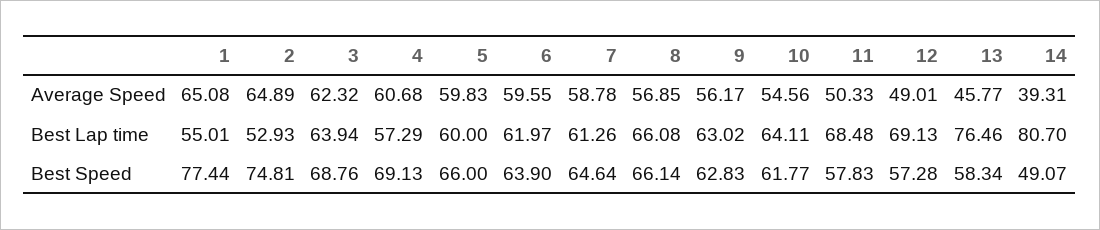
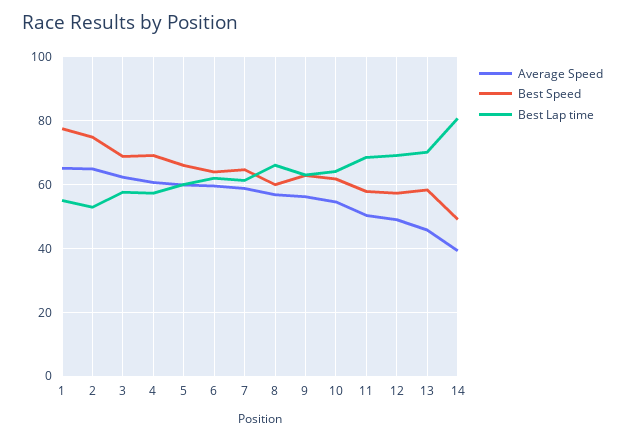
  {
    "Average Speed": {
      "1": 65.08,
      "2": 64.89,
      "3": 62.32,
      "4": 60.68,
      "5": 59.83,
      "6": 59.55,
      "7": 58.78,
      "8": 56.85,
      "9": 56.17,
      "10": 54.56,
      "11": 50.33,
      "12": 49.01,
      "13": 45.77,
      "14": 39.31
    },
    "Best Lap time": {
      "1": 55.01,
      "2": 52.93,
-     "3": 63.94,
+     "3": 58,
      "4": 57.29,
      "5": 60,
      "6": 61.97,
      "7": 61.26,
      "8": 66.08,
      "9": 63.02,
      "10": 64.11,
      "11": 68.48,
      "12": 69.13,
-     "13": 76.46,
+     "13": 70,
      "14": 80.7
    },
    "Best Speed": {
      "1": 77.44,
      "2": 74.81,
      "3": 68.76,
      "4": 69.13,
      "5": 66,
      "6": 63.9,
      "7": 64.64,
-     "8": 66.14,
+     "8": 60,
      "9": 62.83,
      "10": 61.77,
      "11": 57.83,
      "12": 57.28,
      "13": 58.34,
      "14": 49.07
    }
  }

